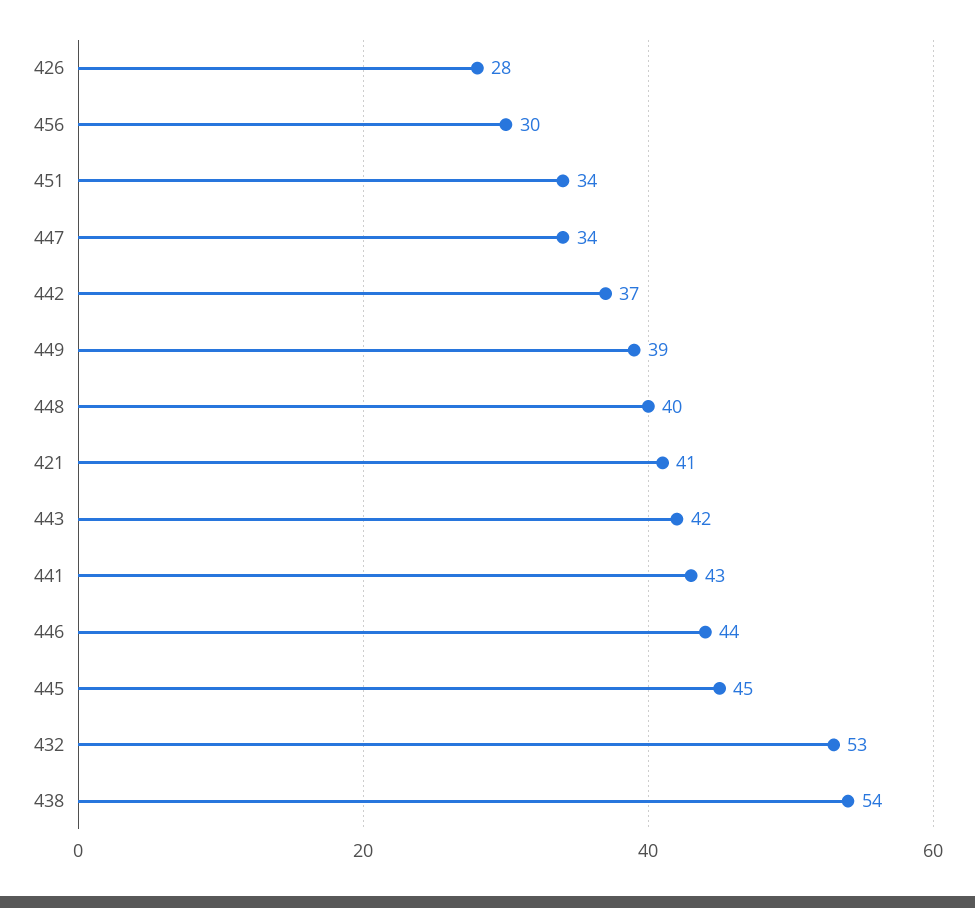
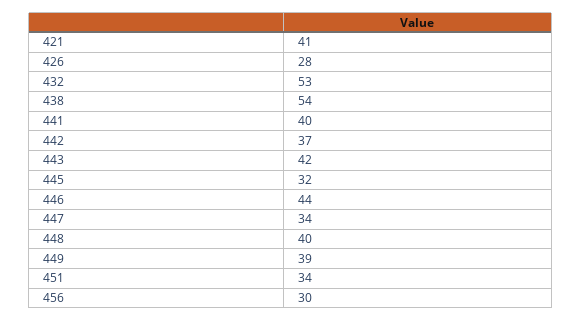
  {
    "426": 28,
    "456": 30,
    "451": 34,
    "447": 34,
    "442": 37,
    "449": 39,
    "448": 40,
    "421": 41,
    "443": 42,
-   "441": 43,
+   "441": 40,
    "446": 44,
-   "445": 45,
+   "445": 32,
    "432": 53,
    "438": 54
  }

